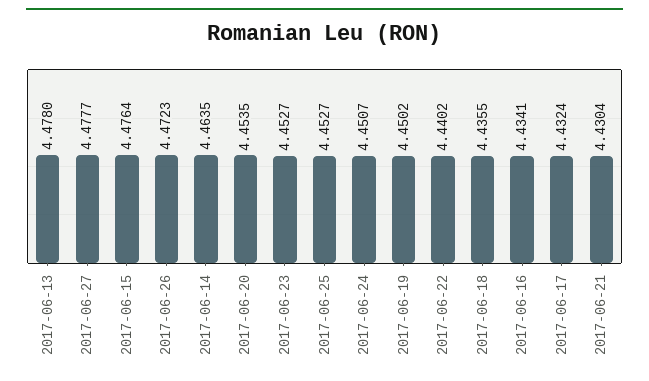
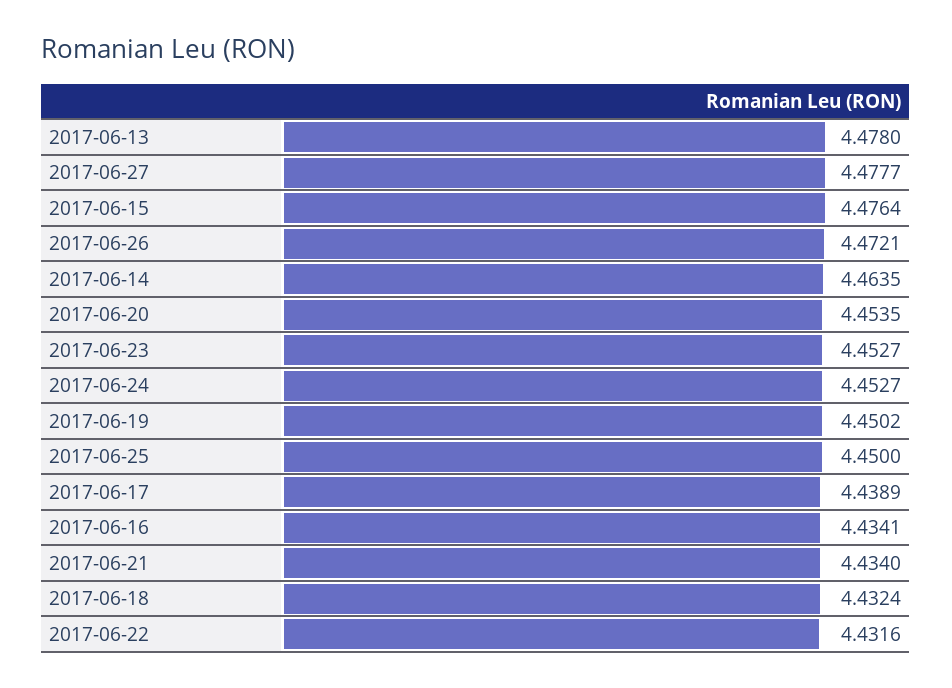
  {
    "2017-06-13": 4.478,
    "2017-06-27": 4.4777,
    "2017-06-15": 4.4764,
-   "2017-06-26": 4.4723,
+   "2017-06-26": 4.4721,
    "2017-06-14": 4.4635,
    "2017-06-20": 4.4535,
    "2017-06-23": 4.4527,
-   "2017-06-25": 4.4527,
+   "2017-06-25": 4.45,
-   "2017-06-24": 4.4507,
+   "2017-06-24": 4.4527,
    "2017-06-19": 4.4502,
-   "2017-06-22": 4.4402,
+   "2017-06-22": 4.4316,
-   "2017-06-18": 4.4355,
+   "2017-06-18": 4.4324,
    "2017-06-16": 4.4341,
-   "2017-06-17": 4.4324,
+   "2017-06-17": 4.4389,
-   "2017-06-21": 4.4304
+   "2017-06-21": 4.434
  }

